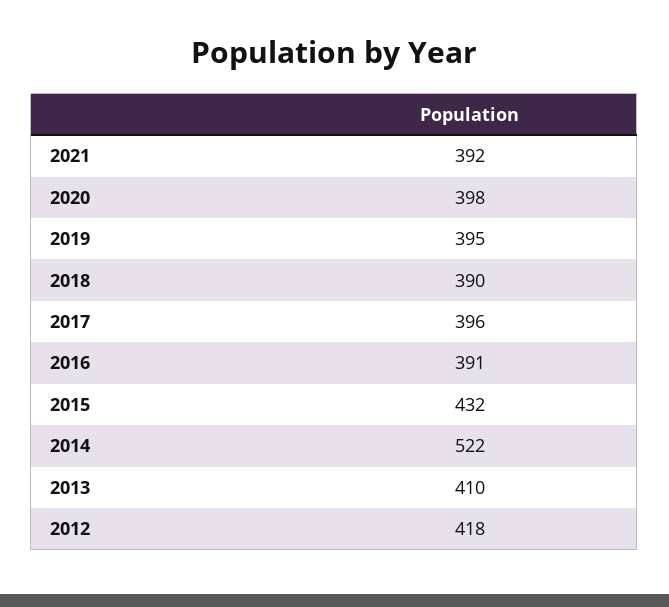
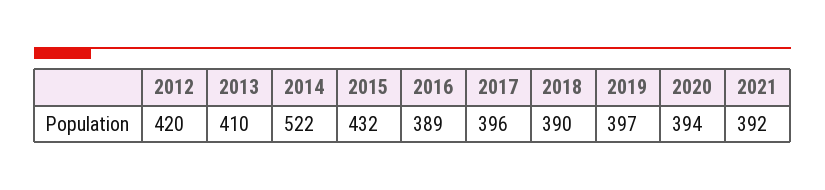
  {
    "2021": 392,
-   "2020": 398,
+   "2020": 394,
-   "2019": 395,
+   "2019": 397,
    "2018": 390,
    "2017": 396,
-   "2016": 391,
+   "2016": 389,
    "2015": 432,
    "2014": 522,
    "2013": 410,
-   "2012": 418
+   "2012": 420
  }

